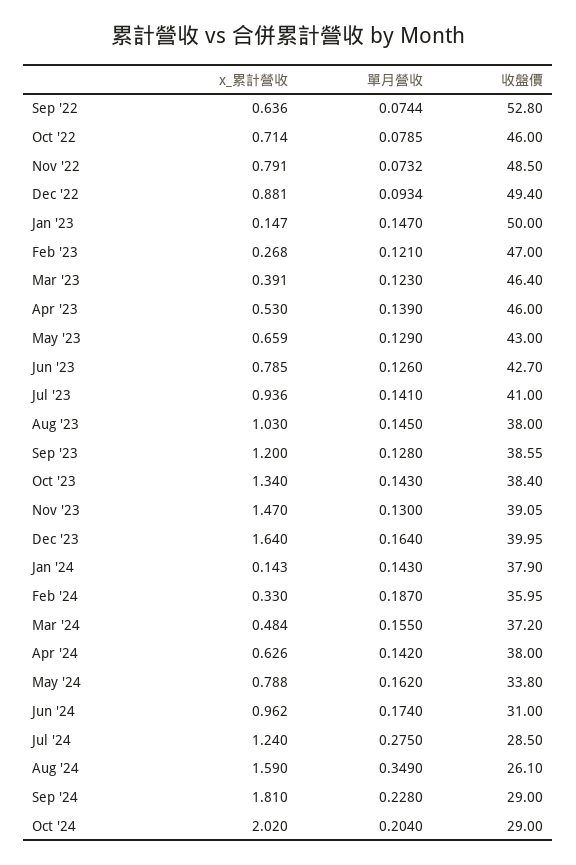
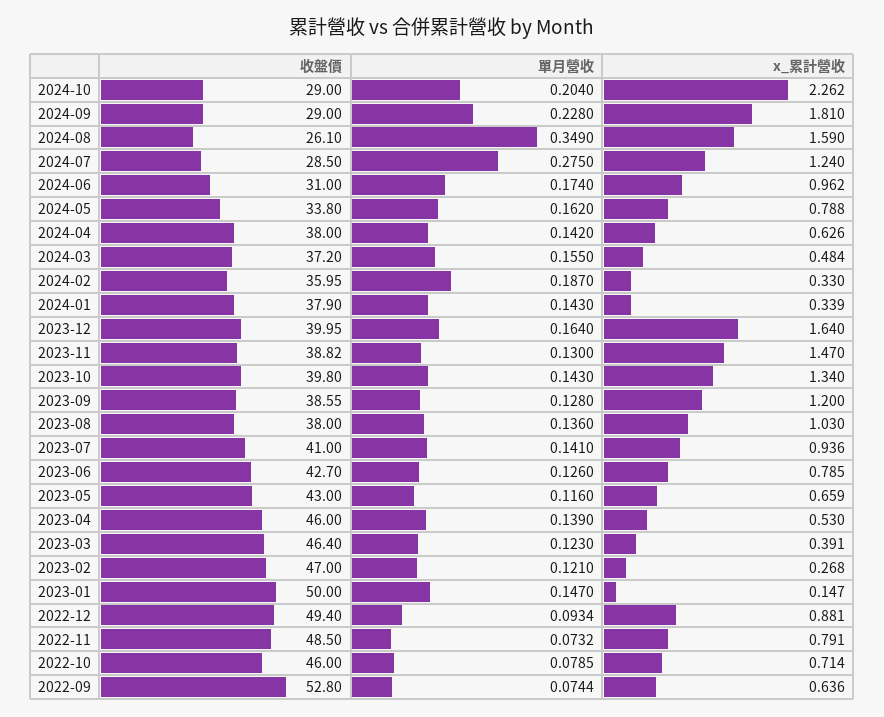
  {
    "x_累計營收": {
      "Sep '22": 0.636,
      "Oct '22": 0.714,
      "Nov '22": 0.791,
      "Dec '22": 0.881,
      "Jan '23": 0.147,
      "Feb '23": 0.268,
      "Mar '23": 0.391,
      "Apr '23": 0.53,
      "May '23": 0.659,
      "Jun '23": 0.785,
      "Jul '23": 0.936,
      "Aug '23": 1.03,
      "Sep '23": 1.2,
      "Oct '23": 1.34,
      "Nov '23": 1.47,
      "Dec '23": 1.64,
-     "Jan '24": 0.143,
+     "Jan '24": 0.339,
      "Feb '24": 0.33,
      "Mar '24": 0.484,
      "Apr '24": 0.626,
      "May '24": 0.788,
      "Jun '24": 0.962,
      "Jul '24": 1.24,
      "Aug '24": 1.59,
      "Sep '24": 1.81,
-     "Oct '24": 2.02
+     "Oct '24": 2.262
    },
    "單月營收": {
      "Sep '22": 0.0744,
      "Oct '22": 0.0785,
      "Nov '22": 0.0732,
      "Dec '22": 0.0934,
      "Jan '23": 0.147,
      "Feb '23": 0.121,
      "Mar '23": 0.123,
      "Apr '23": 0.139,
-     "May '23": 0.129,
+     "May '23": 0.116,
      "Jun '23": 0.126,
      "Jul '23": 0.141,
-     "Aug '23": 0.145,
+     "Aug '23": 0.136,
      "Sep '23": 0.128,
      "Oct '23": 0.143,
      "Nov '23": 0.13,
      "Dec '23": 0.164,
      "Jan '24": 0.143,
      "Feb '24": 0.187,
      "Mar '24": 0.155,
      "Apr '24": 0.142,
      "May '24": 0.162,
      "Jun '24": 0.174,
      "Jul '24": 0.275,
      "Aug '24": 0.349,
      "Sep '24": 0.228,
      "Oct '24": 0.204
    },
    "收盤價": {
      "Sep '22": 52.8,
      "Oct '22": 46,
      "Nov '22": 48.5,
      "Dec '22": 49.4,
      "Jan '23": 50,
      "Feb '23": 47,
      "Mar '23": 46.4,
      "Apr '23": 46,
      "May '23": 43,
      "Jun '23": 42.7,
      "Jul '23": 41,
      "Aug '23": 38,
      "Sep '23": 38.55,
-     "Oct '23": 38.4,
+     "Oct '23": 39.8,
-     "Nov '23": 39.05,
+     "Nov '23": 38.82,
      "Dec '23": 39.95,
      "Jan '24": 37.9,
      "Feb '24": 35.95,
      "Mar '24": 37.2,
      "Apr '24": 38,
      "May '24": 33.8,
      "Jun '24": 31,
      "Jul '24": 28.5,
      "Aug '24": 26.1,
      "Sep '24": 29,
      "Oct '24": 29
    }
  }

